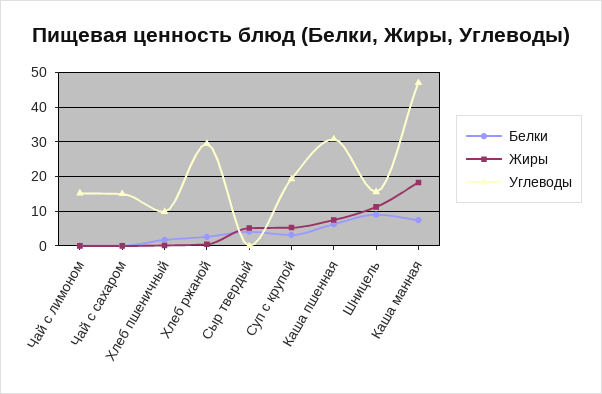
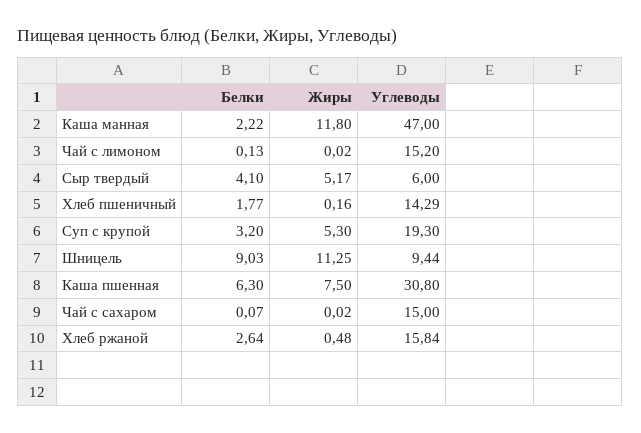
  {
    "Белки": {
      "Чай с лимоном": 0.13,
      "Чай с сахаром": 0.07,
      "Хлеб пшеничный": 1.77,
      "Хлеб ржаной": 2.64,
      "Сыр твердый": 4.1,
      "Суп с крупой": 3.2,
      "Каша пшенная": 6.3,
      "Шницель": 9.03,
-     "Каша манная": 8
+     "Каша манная": 2.22
    },
    "Жиры": {
      "Чай с лимоном": 0.02,
      "Чай с сахаром": 0.02,
      "Хлеб пшеничный": 0.16,
      "Хлеб ржаной": 0.48,
      "Сыр твердый": 5.17,
      "Суп с крупой": 5.3,
      "Каша пшенная": 7.5,
      "Шницель": 11.25,
-     "Каша манная": 18
+     "Каша манная": 11.8
    },
    "Углеводы": {
      "Чай с лимоном": 15.2,
      "Чай с сахаром": 15,
-     "Хлеб пшеничный": 10,
+     "Хлеб пшеничный": 14.29,
-     "Хлеб ржаной": 30,
+     "Хлеб ржаной": 15.84,
-     "Сыр твердый": 0,
+     "Сыр твердый": 6,
      "Суп с крупой": 19.3,
      "Каша пшенная": 30.8,
-     "Шницель": 16,
+     "Шницель": 9.44,
      "Каша манная": 47
    }
  }

